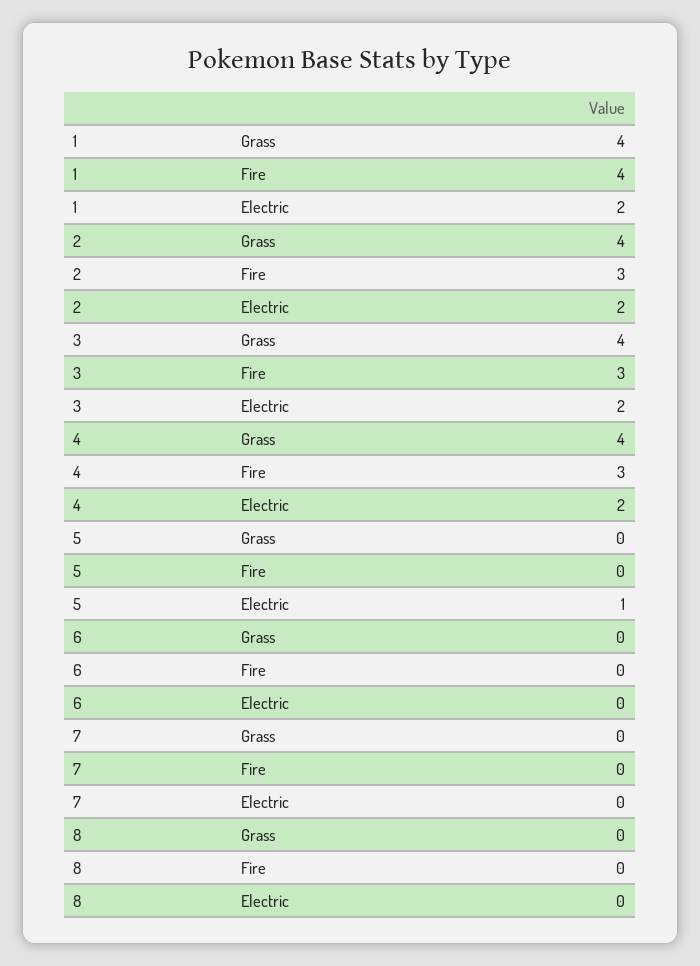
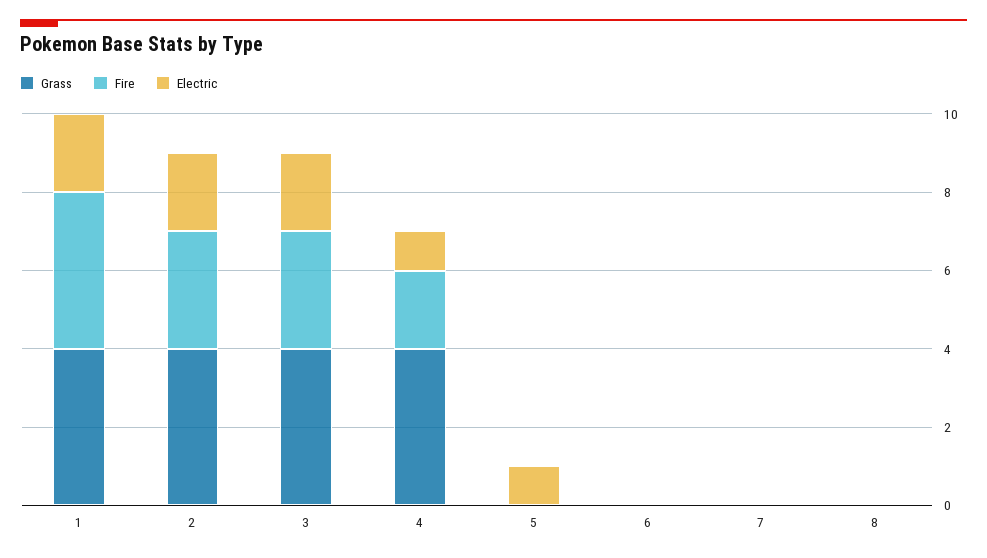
  {
    "Grass": {
      "1": 4,
      "2": 4,
      "3": 4,
      "4": 4,
      "5": 0,
      "6": 0,
      "7": 0,
      "8": 0
    },
    "Fire": {
      "1": 4,
      "2": 3,
      "3": 3,
-     "4": 3,
+     "4": 2,
      "5": 0,
      "6": 0,
      "7": 0,
      "8": 0
    },
    "Electric": {
      "1": 2,
      "2": 2,
      "3": 2,
-     "4": 2,
+     "4": 1,
      "5": 1,
      "6": 0,
      "7": 0,
      "8": 0
    }
  }

